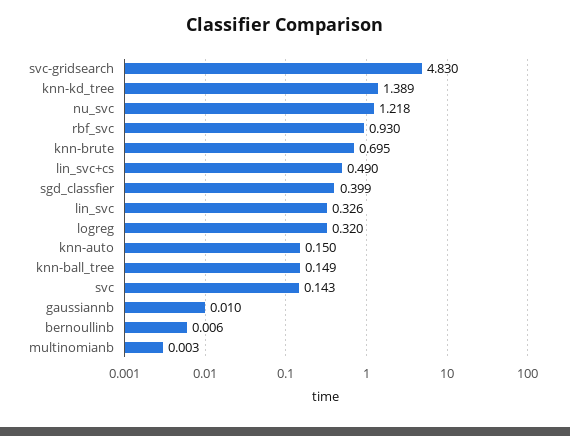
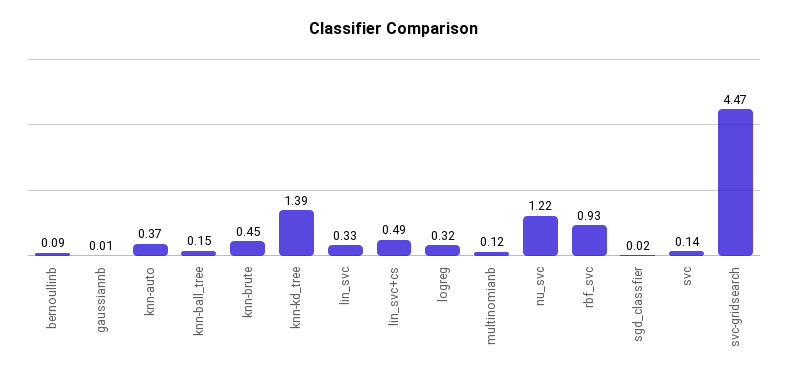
  {
-   "svc-gridsearch": 4.83,
+   "svc-gridsearch": 4.47,
    "knn-kd_tree": 1.389,
    "nu_svc": 1.218,
    "rbf_svc": 0.93,
-   "knn-brute": 0.695,
+   "knn-brute": 0.45,
    "lin_svc+cs": 0.49,
-   "sgd_classfier": 0.399,
+   "sgd_classfier": 0.02,
    "lin_svc": 0.326,
    "logreg": 0.32,
-   "knn-auto": 0.15,
+   "knn-auto": 0.37,
    "knn-ball_tree": 0.149,
    "svc": 0.143,
    "gaussiannb": 0.01,
-   "bernoullinb": 0.006,
+   "bernoullinb": 0.09,
-   "multinomianb": 0.003
+   "multinomianb": 0.12
  }

